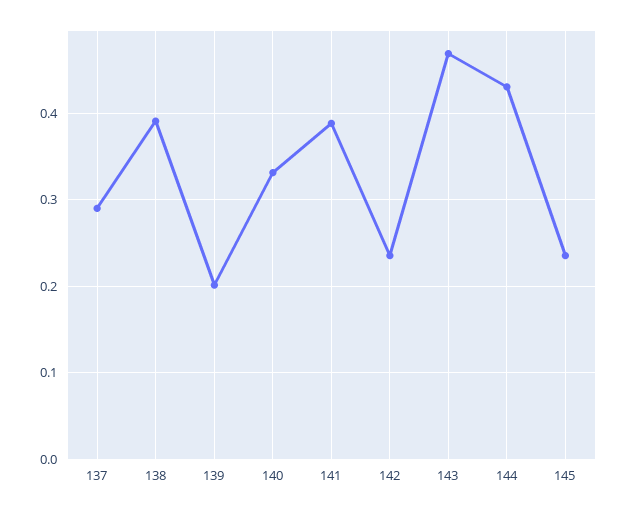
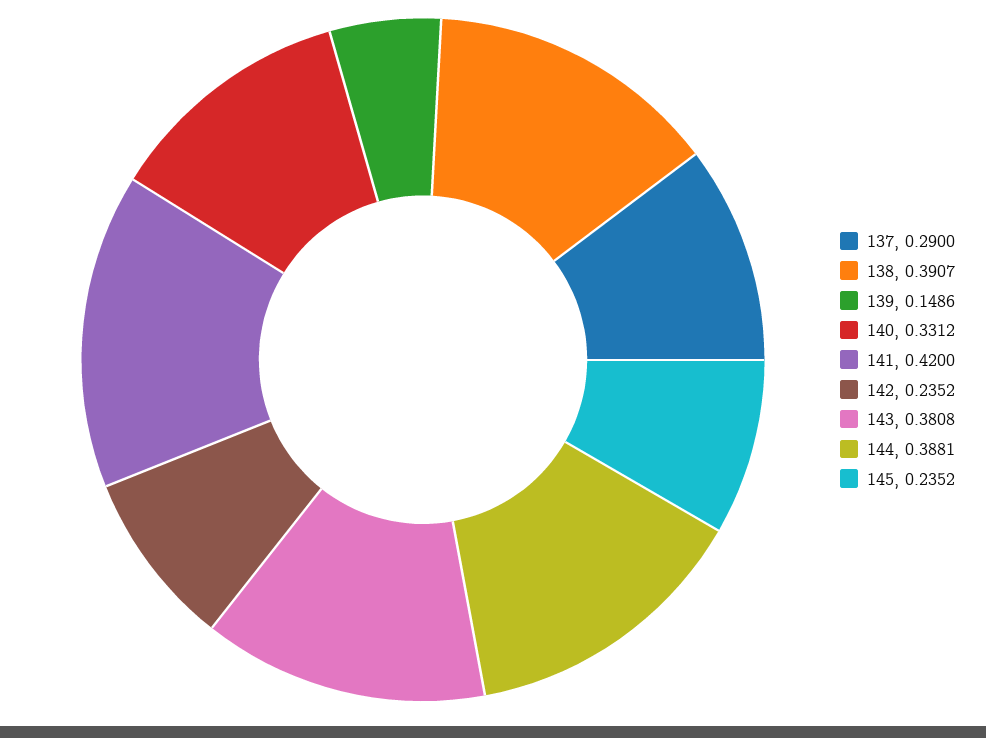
  {
    "137": 0.29,
    "138": 0.3907,
-   "139": 0.2,
+   "139": 0.1486,
    "140": 0.3312,
-   "141": 0.39,
+   "141": 0.42,
    "142": 0.2352,
-   "143": 0.47,
+   "143": 0.3808,
-   "144": 0.43,
+   "144": 0.3881,
    "145": 0.2352
  }

